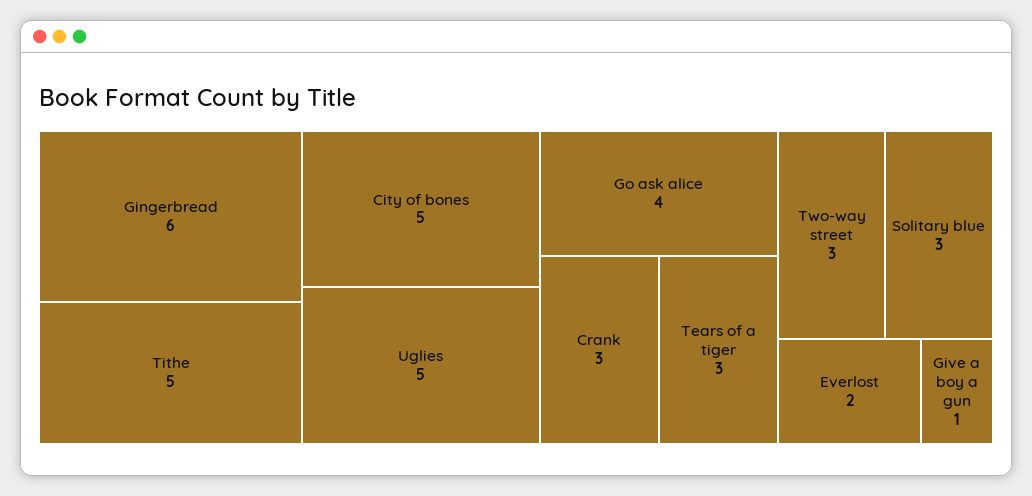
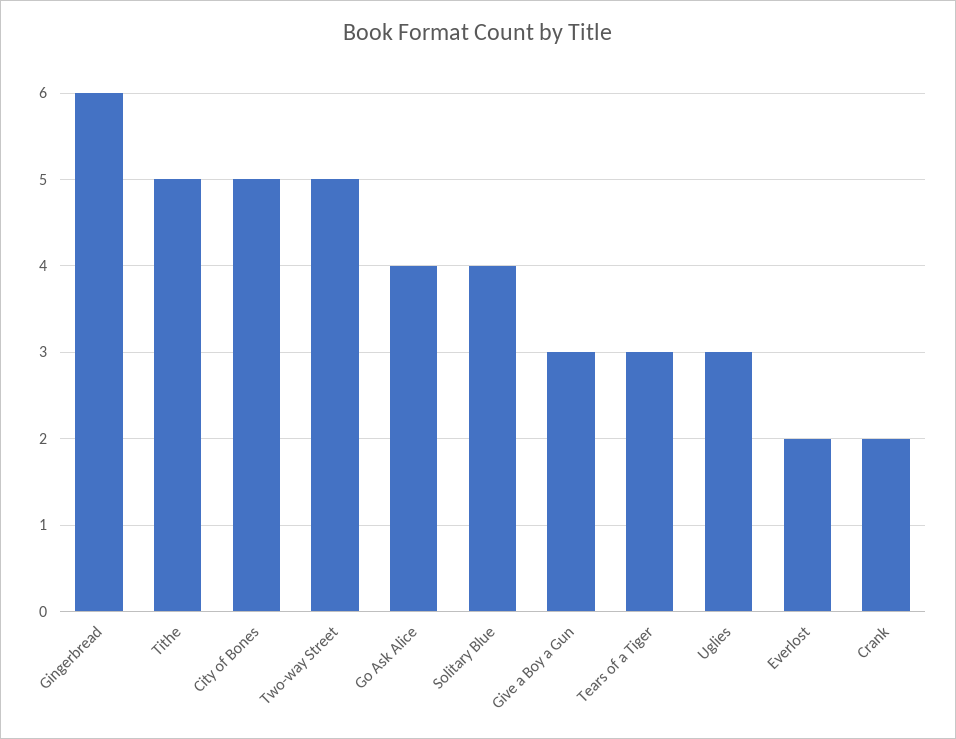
  {
    "Gingerbread": 6,
    "Tithe": 5,
    "City of bones": 5,
-   "Uglies": 5,
+   "Uglies": 3,
    "Go ask alice": 4,
-   "Crank": 3,
+   "Crank": 2,
    "Tears of a tiger": 3,
-   "Two-way street": 3,
+   "Two-way street": 5,
-   "Solitary blue": 3,
+   "Solitary blue": 4,
    "Everlost": 2,
-   "Give a boy a gun": 1
+   "Give a boy a gun": 3
  }

